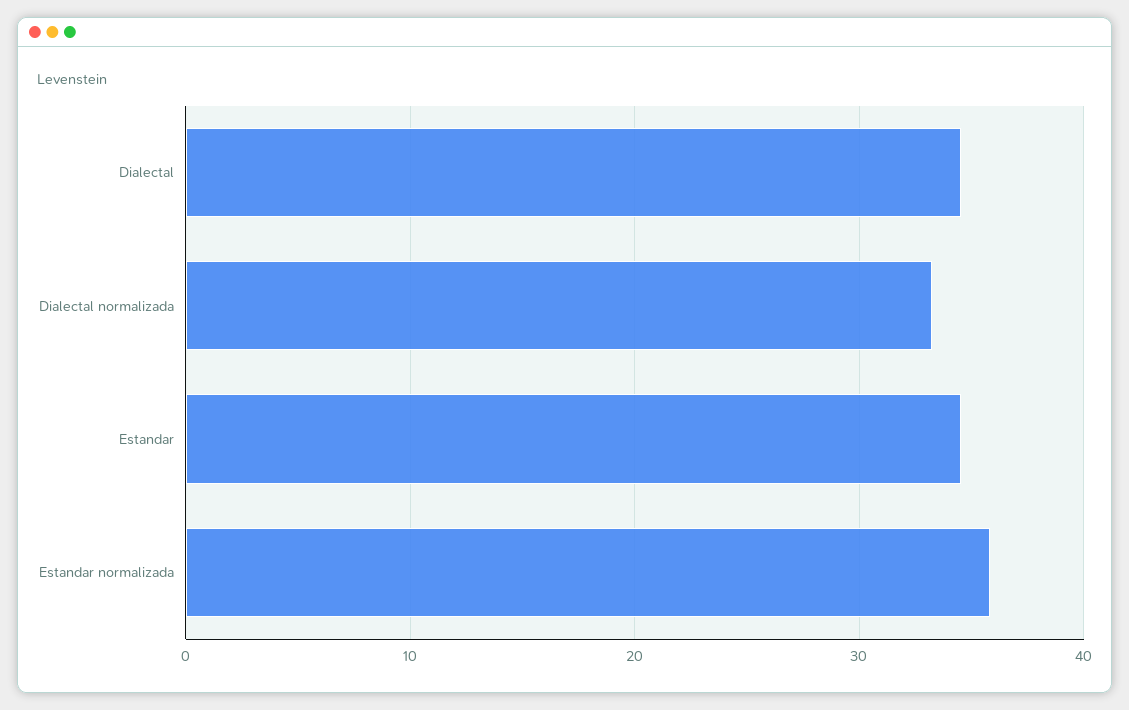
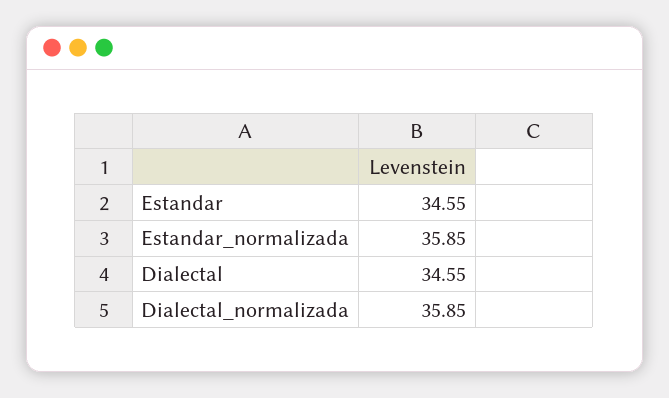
  {
    "Dialectal": 34.55,
-   "Dialectal normalizada": 33,
+   "Dialectal normalizada": 35.85,
    "Estandar": 34.55,
    "Estandar normalizada": 35.85
  }

